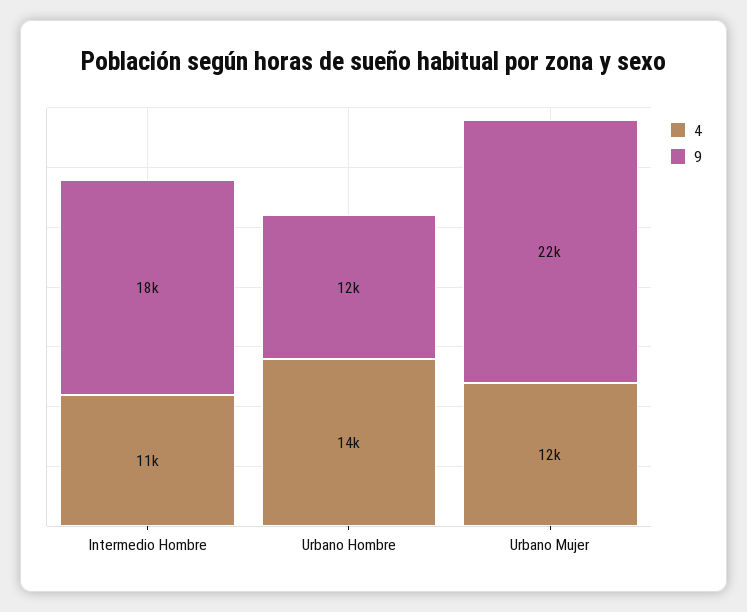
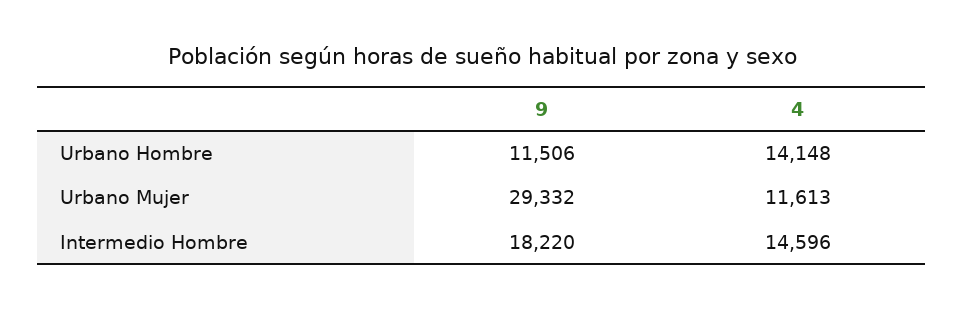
  {
    "4": {
-     "Intermedio Hombre": 11000,
+     "Intermedio Hombre": 14596,
      "Urbano Hombre": 14148,
      "Urbano Mujer": 11613
    },
    "9": {
      "Intermedio Hombre": 18220,
      "Urbano Hombre": 11506,
-     "Urbano Mujer": 22000
+     "Urbano Mujer": 29332
    }
  }

